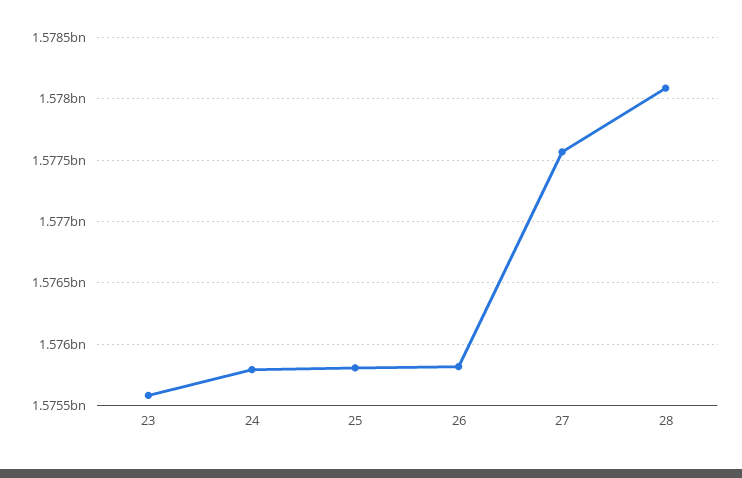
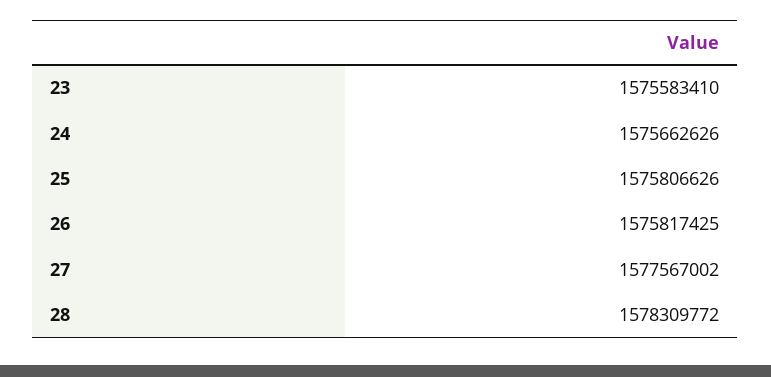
  {
    "23": 1575583410,
-   "24": 1575800000,
+   "24": 1575662626,
    "25": 1575806626,
    "26": 1575817425,
    "27": 1577567002,
-   "28": 1578100000
+   "28": 1578309772
  }

